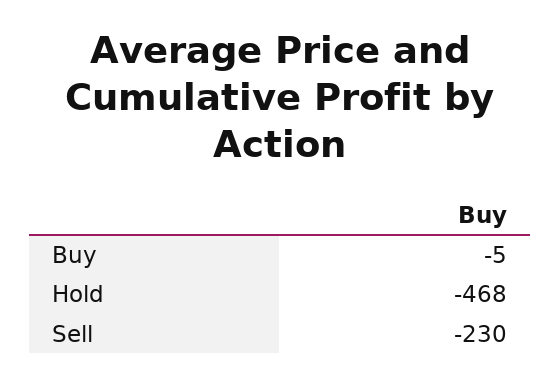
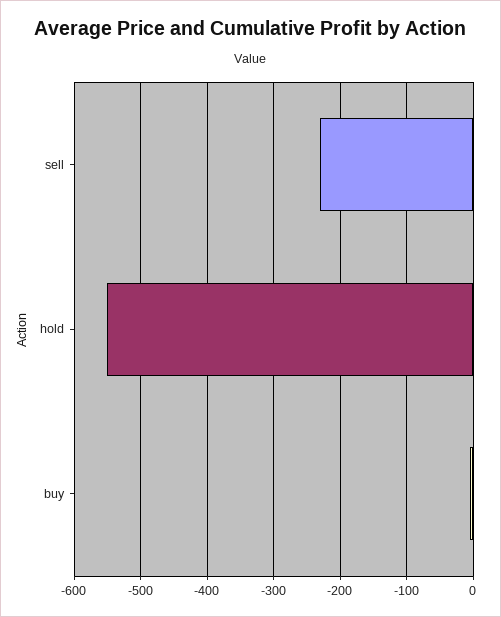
  {
    "Buy": -5,
-   "Hold": -468,
+   "Hold": -550,
    "Sell": -230
  }

